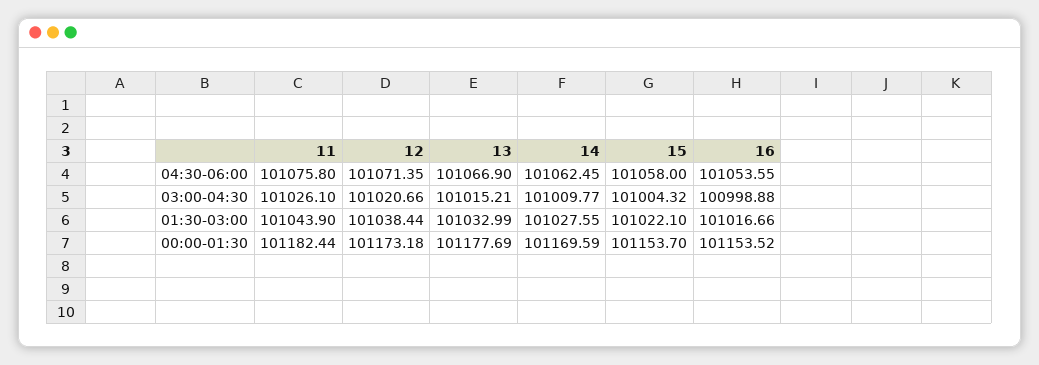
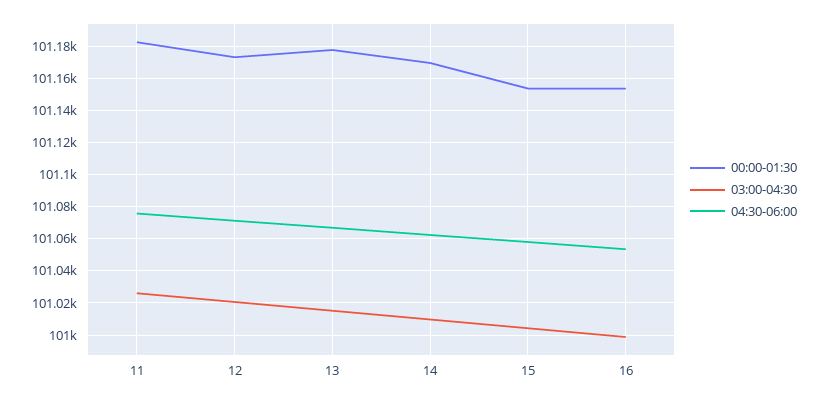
  {
    "04:30-06:00": {
      "11": 101075.8,
      "12": 101071.35,
      "13": 101066.9,
      "14": 101062.45,
      "15": 101058,
      "16": 101053.55
    },
    "03:00-04:30": {
      "11": 101026.1,
      "12": 101020.66,
      "13": 101015.21,
      "14": 101009.77,
      "15": 101004.32,
      "16": 100998.88
    },
-   "01:30-03:00": {
-     "11": 101043.9,
-     "12": 101038.44,
-     "13": 101032.99,
-     "14": 101027.55,
-     "15": 101022.1,
-     "16": 101016.66
-   },
    "00:00-01:30": {
      "11": 101182.44,
      "12": 101173.18,
      "13": 101177.69,
      "14": 101169.59,
      "15": 101153.7,
      "16": 101153.52
    }
  }

